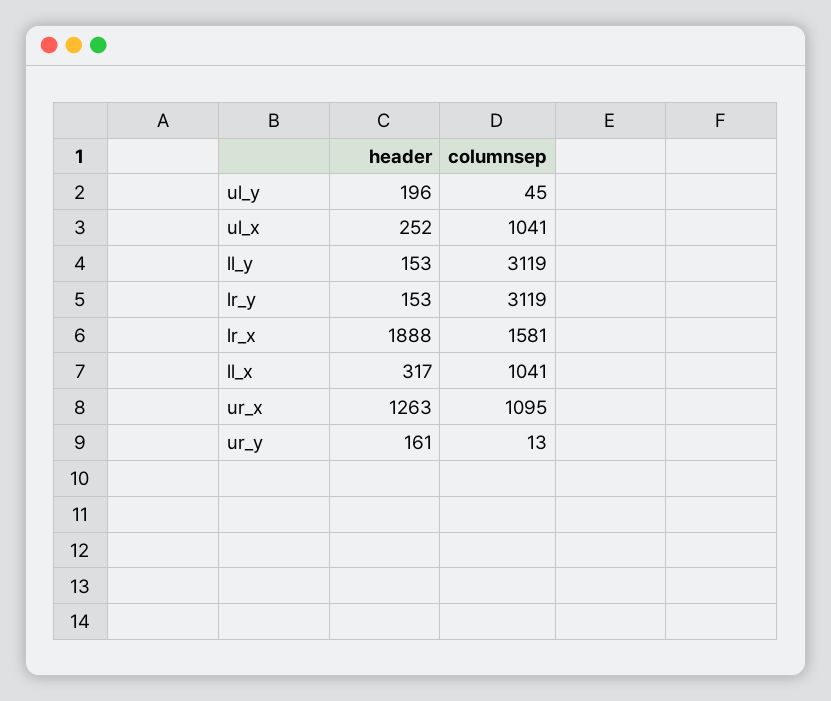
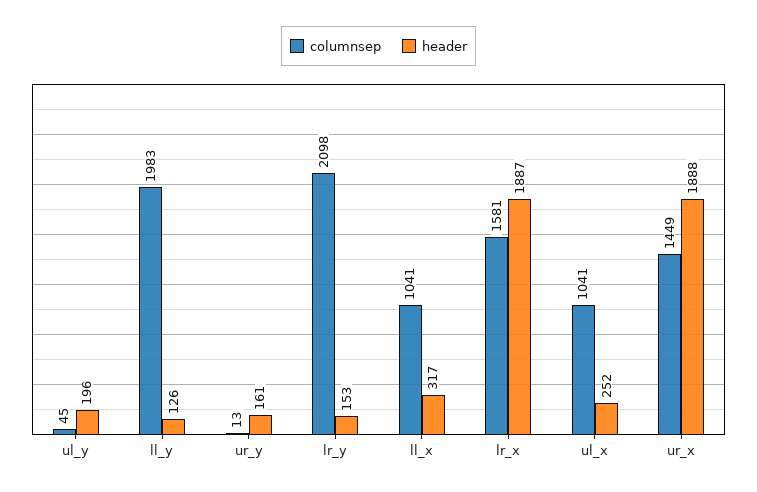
  {
    "header": {
      "ul_y": 196,
      "ul_x": 252,
-     "ll_y": 153,
+     "ll_y": 126,
      "lr_y": 153,
-     "lr_x": 1888,
+     "lr_x": 1887,
      "ll_x": 317,
-     "ur_x": 1263,
+     "ur_x": 1888,
      "ur_y": 161
    },
    "columnsep": {
      "ul_y": 45,
      "ul_x": 1041,
-     "ll_y": 3119,
+     "ll_y": 1983,
-     "lr_y": 3119,
+     "lr_y": 2098,
      "lr_x": 1581,
      "ll_x": 1041,
-     "ur_x": 1095,
+     "ur_x": 1449,
      "ur_y": 13
    }
  }

